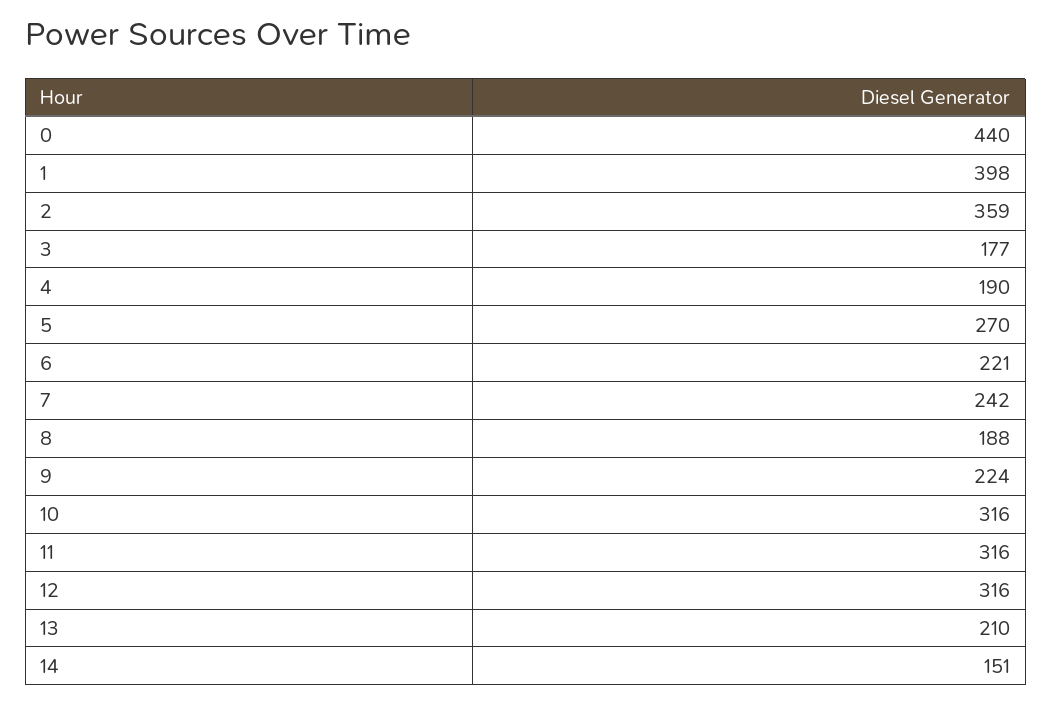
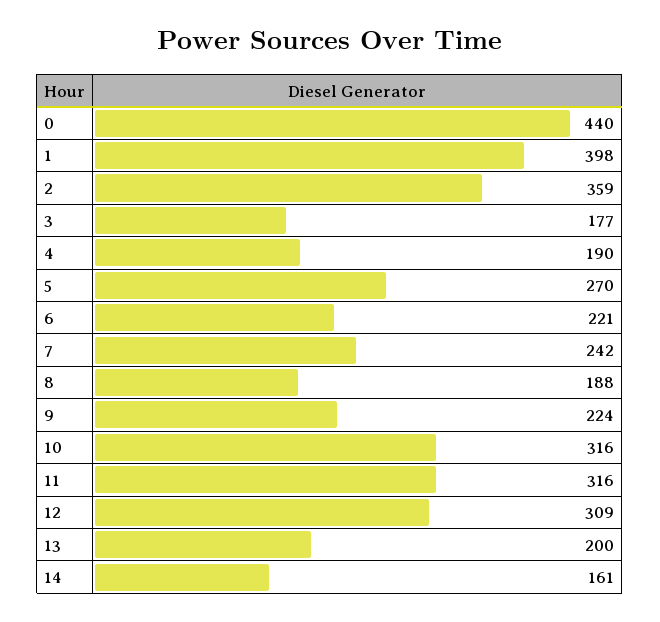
  {
    "0": 440,
    "1": 398,
    "2": 359,
    "3": 177,
    "4": 190,
    "5": 270,
    "6": 221,
    "7": 242,
    "8": 188,
    "9": 224,
    "10": 316,
    "11": 316,
-   "12": 316,
+   "12": 309,
-   "13": 210,
+   "13": 200,
-   "14": 151
+   "14": 161
  }

